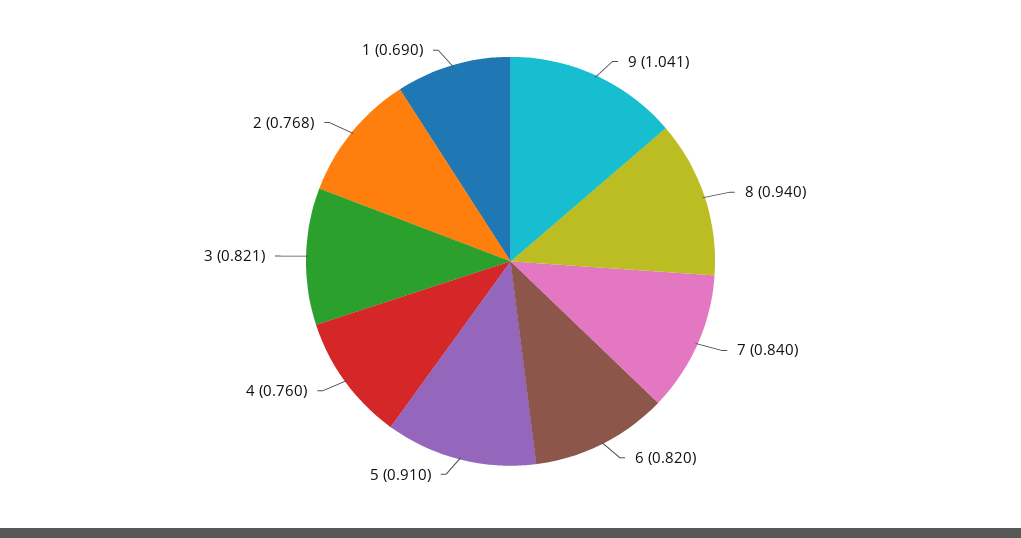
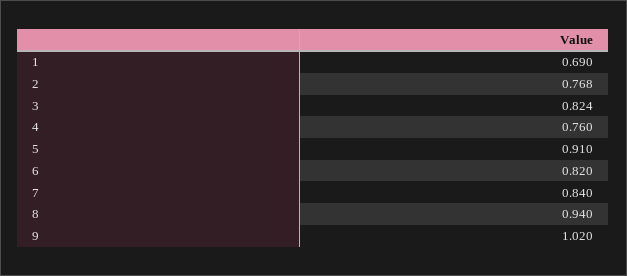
  {
-   "9": 1.041,
+   "9": 1.02,
    "8": 0.94,
    "7": 0.84,
    "6": 0.82,
    "5": 0.91,
    "4": 0.76,
-   "3": 0.821,
+   "3": 0.824,
    "2": 0.768,
    "1": 0.69
  }

